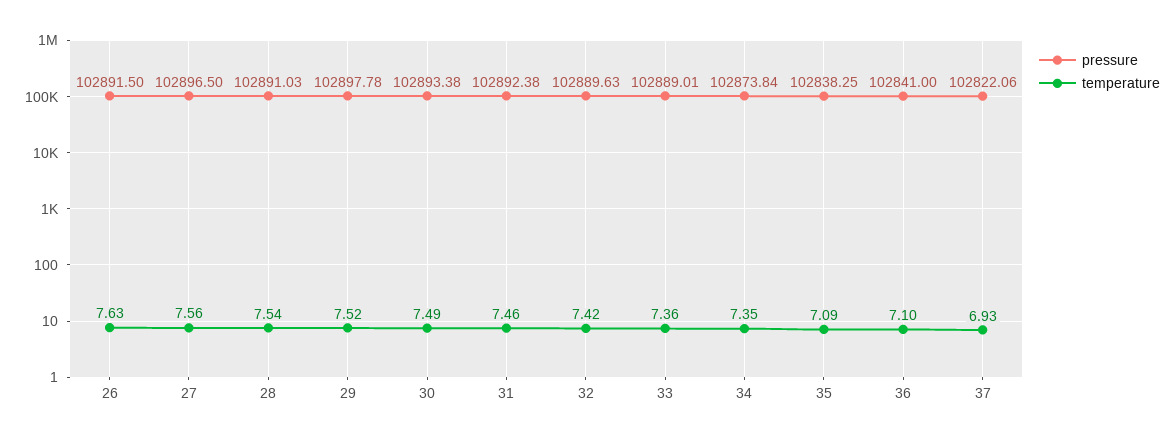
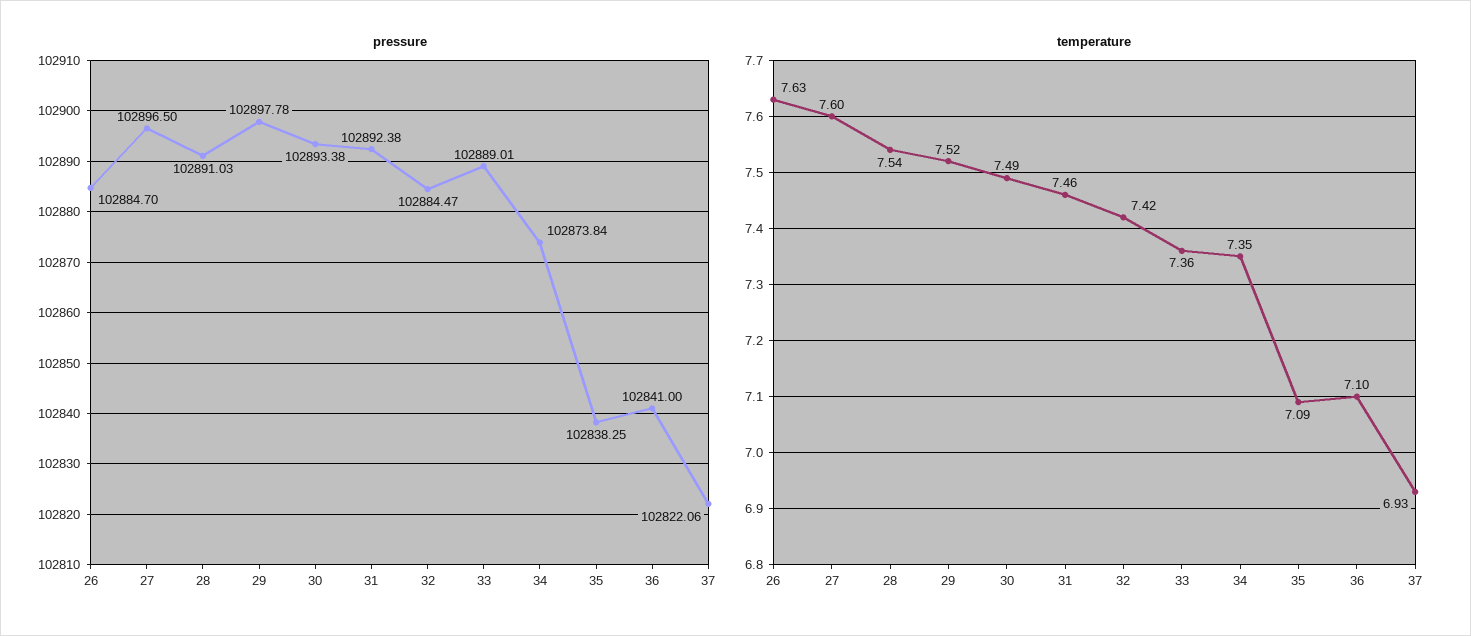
  {
    "pressure": {
-     "26": 102891.5,
+     "26": 102884.7,
      "27": 102896.5,
      "28": 102891.03,
      "29": 102897.78,
      "30": 102893.38,
      "31": 102892.38,
-     "32": 102889.63,
+     "32": 102884.47,
      "33": 102889.01,
      "34": 102873.84,
      "35": 102838.25,
      "36": 102841,
      "37": 102822.06
    },
    "temperature": {
      "26": 7.63,
-     "27": 7.56,
+     "27": 7.6,
      "28": 7.54,
      "29": 7.52,
      "30": 7.49,
      "31": 7.46,
      "32": 7.42,
      "33": 7.36,
      "34": 7.35,
      "35": 7.09,
      "36": 7.1,
      "37": 6.93
    }
  }

